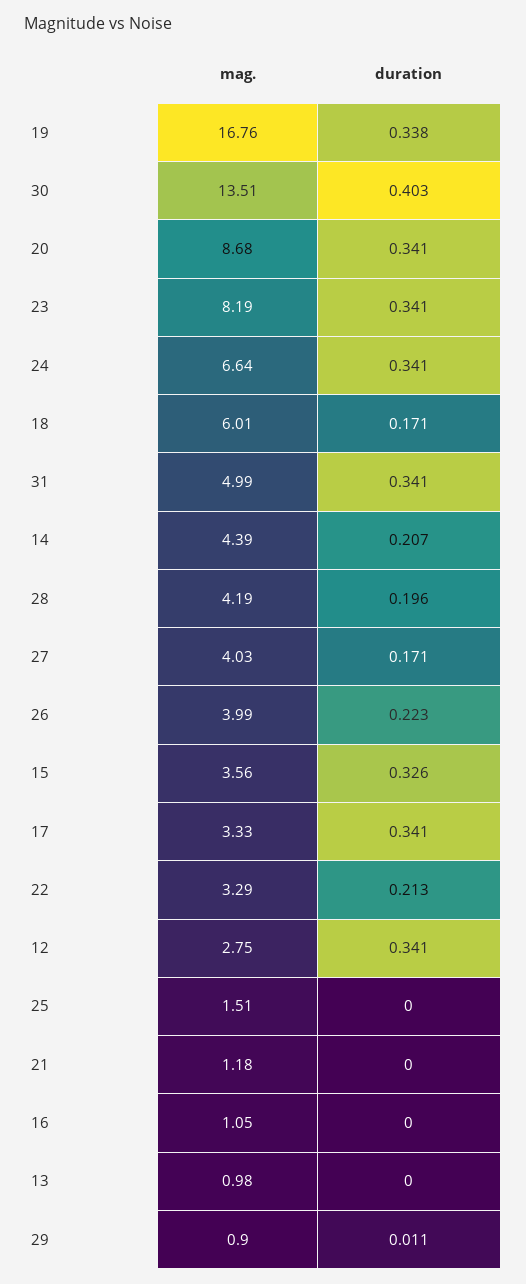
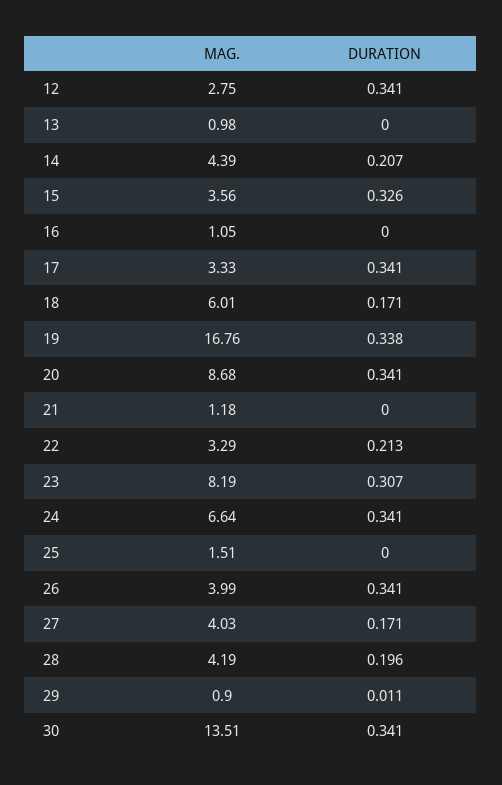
  {
    "mag.": {
      "19": 16.76,
      "30": 13.51,
      "20": 8.68,
      "23": 8.19,
      "24": 6.64,
      "18": 6.01,
-     "31": 4.99,
      "14": 4.39,
      "28": 4.19,
      "27": 4.03,
      "26": 3.99,
      "15": 3.56,
      "17": 3.33,
      "22": 3.29,
      "12": 2.75,
      "25": 1.51,
      "21": 1.18,
      "16": 1.05,
      "13": 0.98,
      "29": 0.9
    },
    "duration": {
      "19": 0.338,
-     "30": 0.403,
+     "30": 0.341,
      "20": 0.341,
-     "23": 0.341,
+     "23": 0.307,
      "24": 0.341,
      "18": 0.171,
-     "31": 0.341,
      "14": 0.207,
      "28": 0.196,
      "27": 0.171,
-     "26": 0.223,
+     "26": 0.341,
      "15": 0.326,
      "17": 0.341,
      "22": 0.213,
      "12": 0.341,
      "25": 0,
      "21": 0,
      "16": 0,
      "13": 0,
      "29": 0.011
    }
  }

